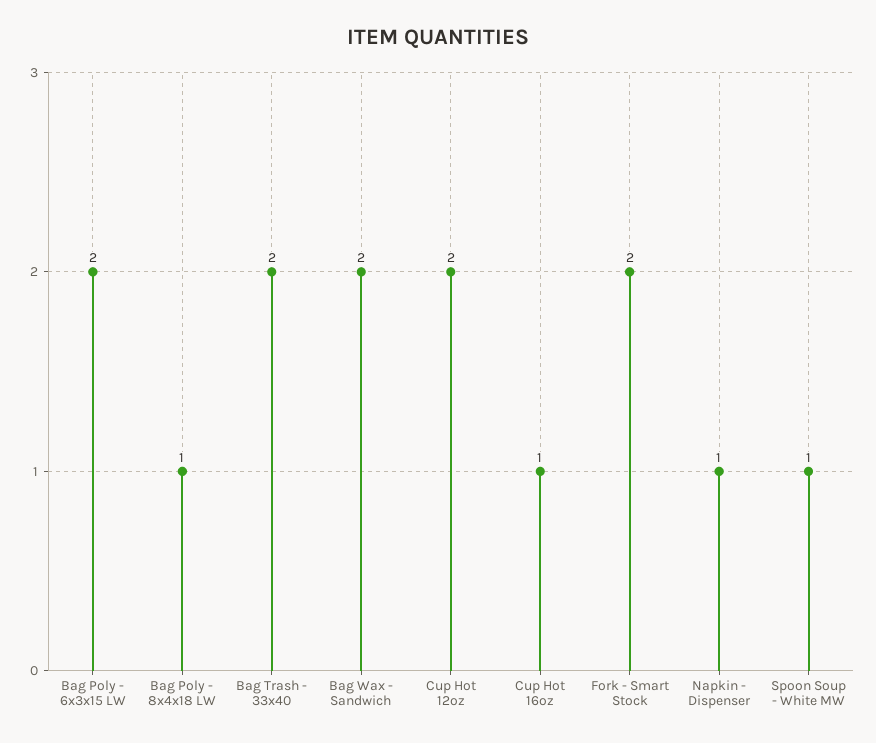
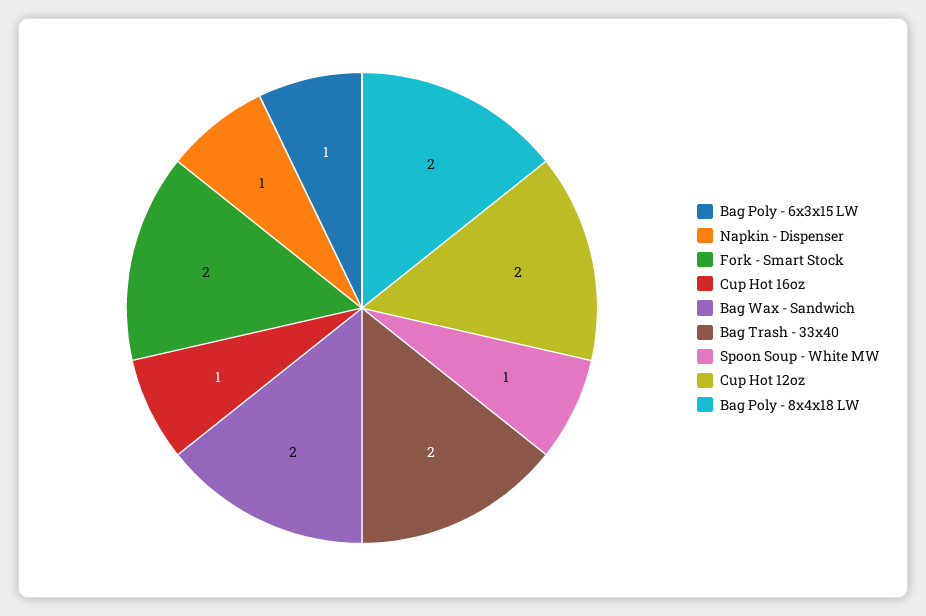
  {
-   "Bag Poly - 6x3x15 LW": 2,
+   "Bag Poly - 6x3x15 LW": 1,
-   "Bag Poly - 8x4x18 LW": 1,
+   "Bag Poly - 8x4x18 LW": 2,
    "Bag Trash - 33x40": 2,
    "Bag Wax - Sandwich": 2,
    "Cup Hot 12oz": 2,
    "Cup Hot 16oz": 1,
    "Fork - Smart Stock": 2,
    "Napkin - Dispenser": 1,
    "Spoon Soup - White MW": 1
  }

